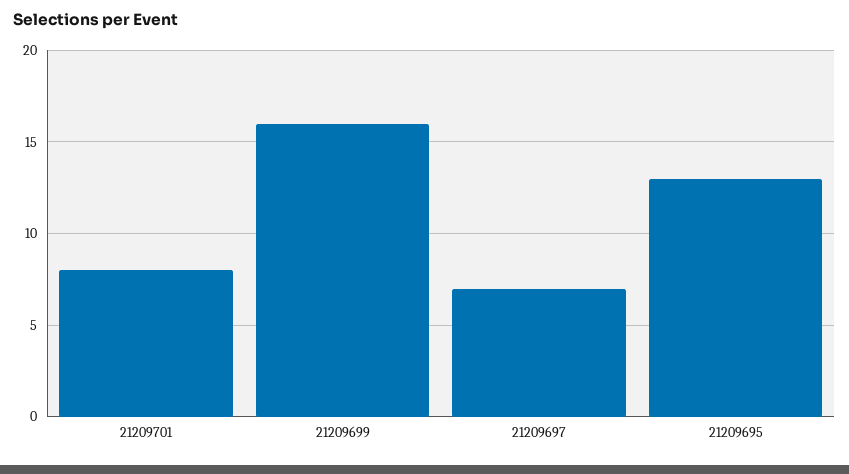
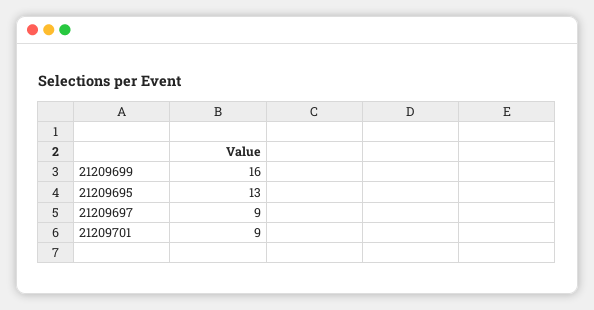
  {
-   "21209701": 8,
+   "21209701": 9,
    "21209699": 16,
-   "21209697": 7,
+   "21209697": 9,
    "21209695": 13
  }

